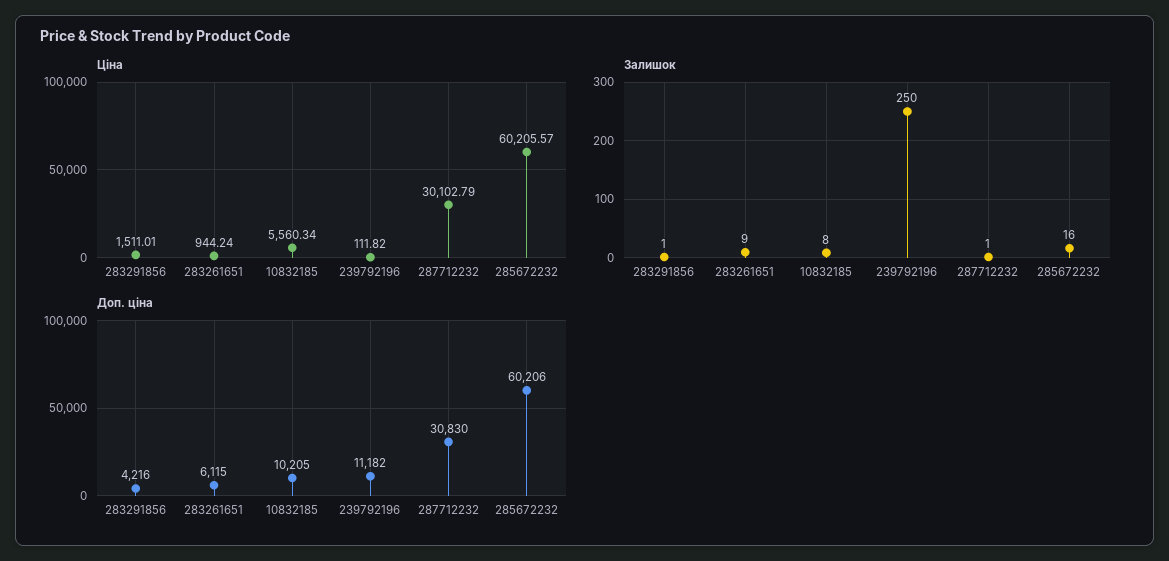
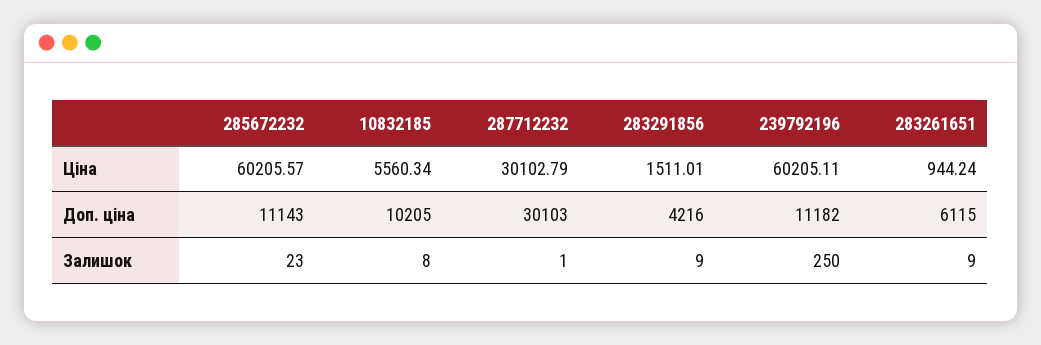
  {
    "Ціна": {
      "283291856": 1511.01,
      "283261651": 944.24,
      "10832185": 5560.34,
-     "239792196": 111.82,
+     "239792196": 60205.11,
      "287712232": 30102.79,
      "285672232": 60205.57
    },
    "Залишок": {
-     "283291856": 1,
+     "283291856": 9,
      "283261651": 9,
      "10832185": 8,
      "239792196": 250,
      "287712232": 1,
-     "285672232": 16
+     "285672232": 23
    },
    "Доп. ціна": {
      "283291856": 4216,
      "283261651": 6115,
      "10832185": 10205,
      "239792196": 11182,
-     "287712232": 30830,
+     "287712232": 30103,
-     "285672232": 60206
+     "285672232": 11143
    }
  }

